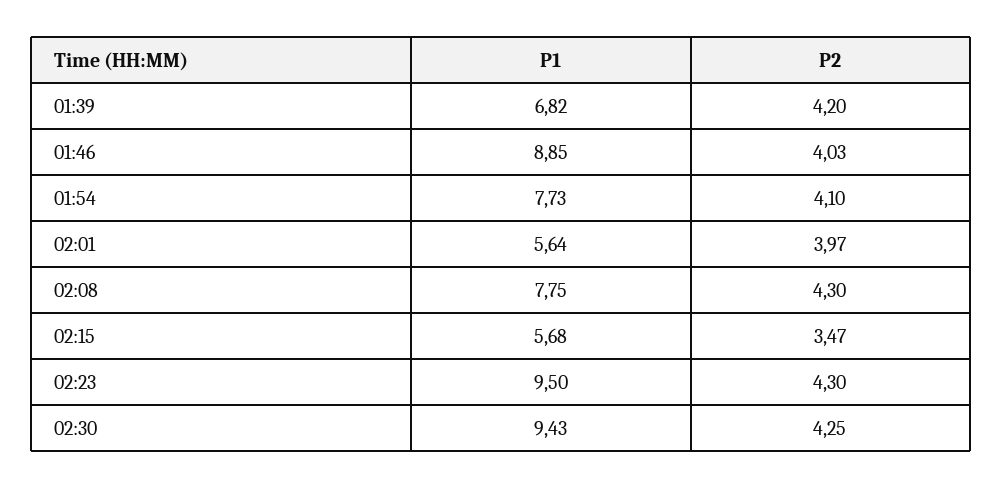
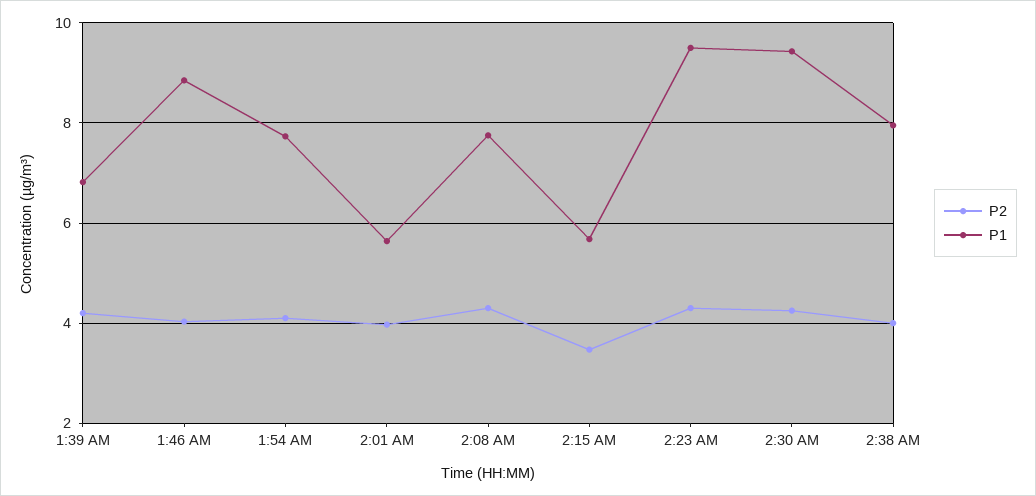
  {
    "P1": {
      "01:39": 6.82,
      "01:46": 8.85,
      "01:54": 7.73,
      "02:01": 5.64,
      "02:08": 7.75,
      "02:15": 5.68,
      "02:23": 9.5,
-     "02:30": 9.43
+     "02:30": 9.43,
+     "2:38 AM": 8
    },
    "P2": {
      "01:39": 4.2,
      "01:46": 4.03,
      "01:54": 4.1,
      "02:01": 3.97,
      "02:08": 4.3,
      "02:15": 3.47,
      "02:23": 4.3,
-     "02:30": 4.25
+     "02:30": 4.25,
+     "2:38 AM": 4
    }
  }

